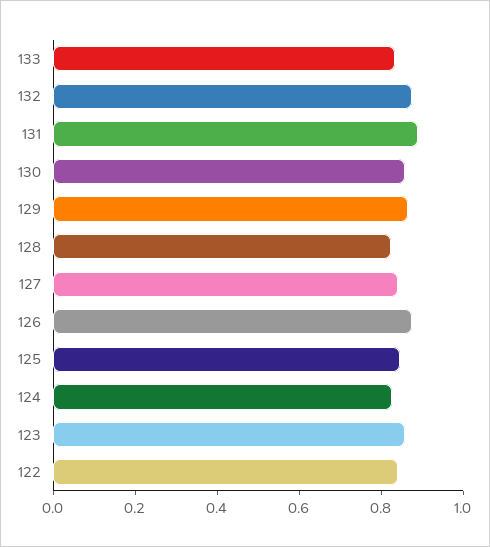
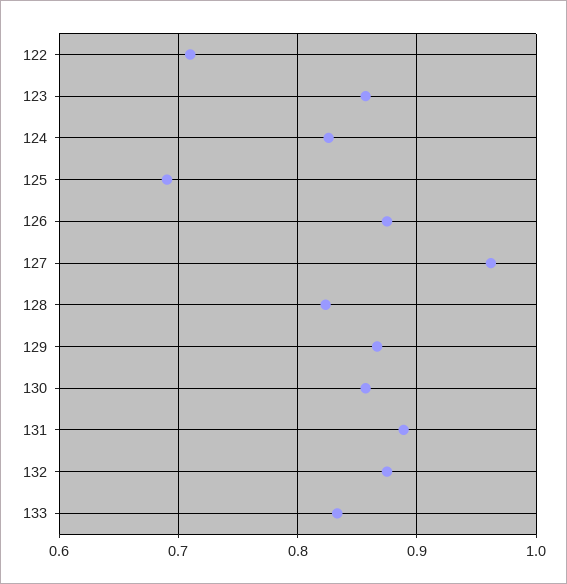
  {
    "133": 0.83,
    "132": 0.88,
    "131": 0.89,
    "130": 0.86,
    "129": 0.87,
    "128": 0.82,
-   "127": 0.85,
+   "127": 0.96,
    "126": 0.88,
-   "125": 0.85,
+   "125": 0.69,
    "124": 0.83,
    "123": 0.86,
-   "122": 0.85
+   "122": 0.71
  }

